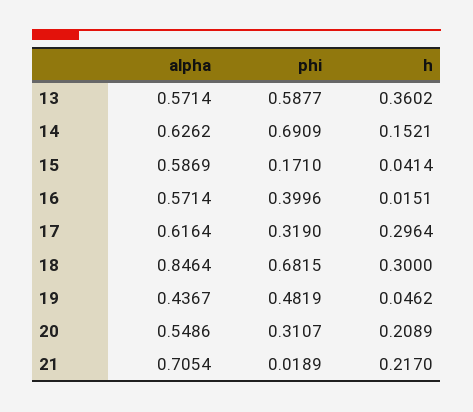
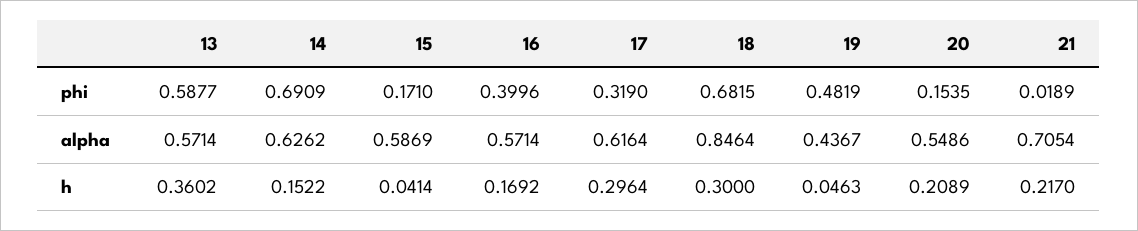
  {
    "alpha": {
      "13": 0.5714,
      "14": 0.6262,
      "15": 0.5869,
      "16": 0.5714,
      "17": 0.6164,
      "18": 0.8464,
      "19": 0.4367,
      "20": 0.5486,
      "21": 0.7054
    },
    "phi": {
      "13": 0.5877,
      "14": 0.6909,
      "15": 0.171,
      "16": 0.3996,
      "17": 0.319,
      "18": 0.6815,
      "19": 0.4819,
-     "20": 0.3107,
+     "20": 0.1535,
      "21": 0.0189
    },
    "h": {
      "13": 0.3602,
-     "14": 0.1521,
+     "14": 0.1522,
      "15": 0.0414,
-     "16": 0.0151,
+     "16": 0.1692,
      "17": 0.2964,
      "18": 0.3,
-     "19": 0.0462,
+     "19": 0.0463,
      "20": 0.2089,
      "21": 0.217
    }
  }

